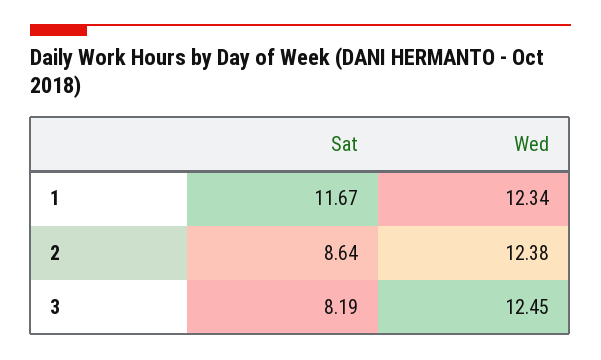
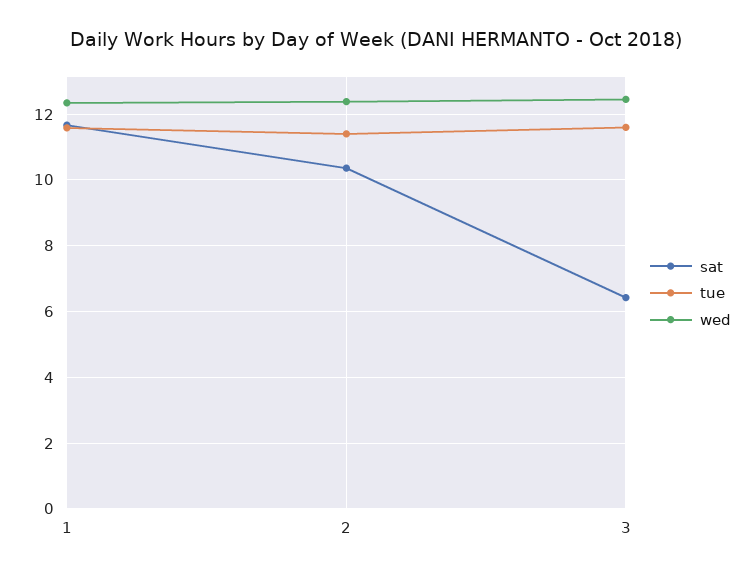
  {
    "Sat": {
      "1": 11.67,
-     "2": 8.64,
+     "2": 10.4,
-     "3": 8.19
+     "3": 6.4
    },
    "Wed": {
      "1": 12.34,
      "2": 12.38,
      "3": 12.45
-   }
+   },
+   "tue": {
+     "1": 11.6,
+     "2": 11.4,
+     "3": 11.6
+   }
  }

